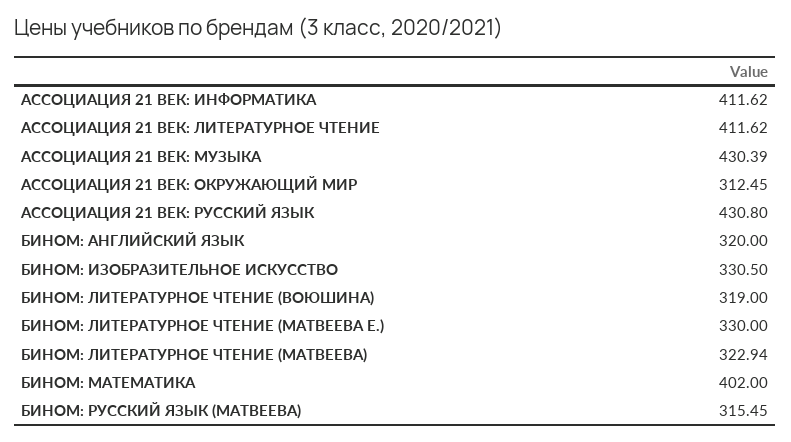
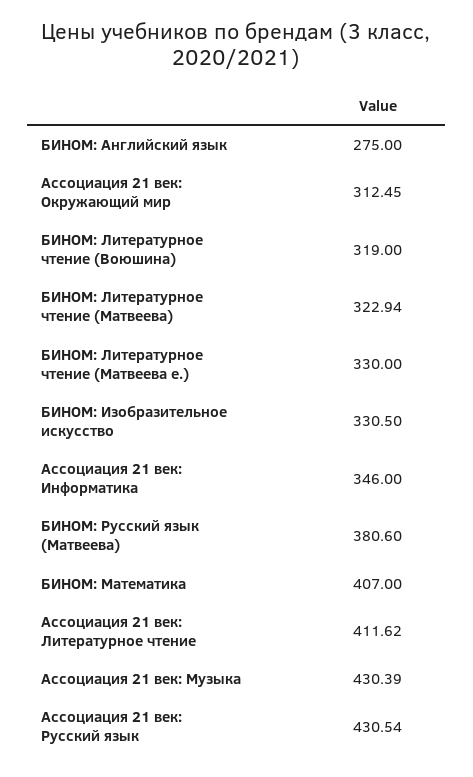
  {
-   "АССОЦИАЦИЯ 21 ВЕК: ИНФОРМАТИКА": 411.62,
+   "АССОЦИАЦИЯ 21 ВЕК: ИНФОРМАТИКА": 346,
    "АССОЦИАЦИЯ 21 ВЕК: ЛИТЕРАТУРНОЕ ЧТЕНИЕ": 411.62,
    "АССОЦИАЦИЯ 21 ВЕК: МУЗЫКА": 430.39,
    "АССОЦИАЦИЯ 21 ВЕК: ОКРУЖАЮЩИЙ МИР": 312.45,
-   "АССОЦИАЦИЯ 21 ВЕК: РУССКИЙ ЯЗЫК": 430.8,
+   "АССОЦИАЦИЯ 21 ВЕК: РУССКИЙ ЯЗЫК": 430.54,
-   "БИНОМ: АНГЛИЙСКИЙ ЯЗЫК": 320,
+   "БИНОМ: АНГЛИЙСКИЙ ЯЗЫК": 275,
    "БИНОМ: ИЗОБРАЗИТЕЛЬНОЕ ИСКУССТВО": 330.5,
    "БИНОМ: ЛИТЕРАТУРНОЕ ЧТЕНИЕ (ВОЮШИНА)": 319,
    "БИНОМ: ЛИТЕРАТУРНОЕ ЧТЕНИЕ (МАТВЕЕВА Е.)": 330,
    "БИНОМ: ЛИТЕРАТУРНОЕ ЧТЕНИЕ (МАТВЕЕВА)": 322.94,
-   "БИНОМ: МАТЕМАТИКА": 402,
+   "БИНОМ: МАТЕМАТИКА": 407,
-   "БИНОМ: РУССКИЙ ЯЗЫК (МАТВЕЕВА)": 315.45
+   "БИНОМ: РУССКИЙ ЯЗЫК (МАТВЕЕВА)": 380.6
  }

